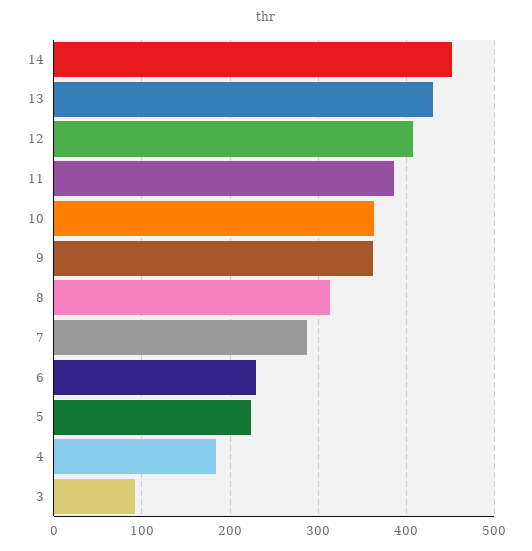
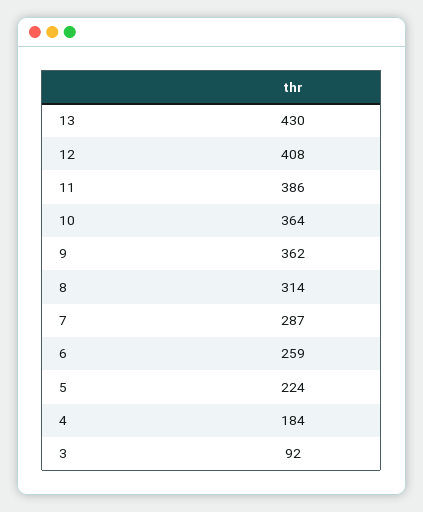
  {
-   "14": 450,
    "13": 430,
    "12": 408,
    "11": 386,
    "10": 364,
    "9": 362,
    "8": 314,
    "7": 287,
-   "6": 230,
+   "6": 259,
    "5": 224,
    "4": 184,
    "3": 92
  }

